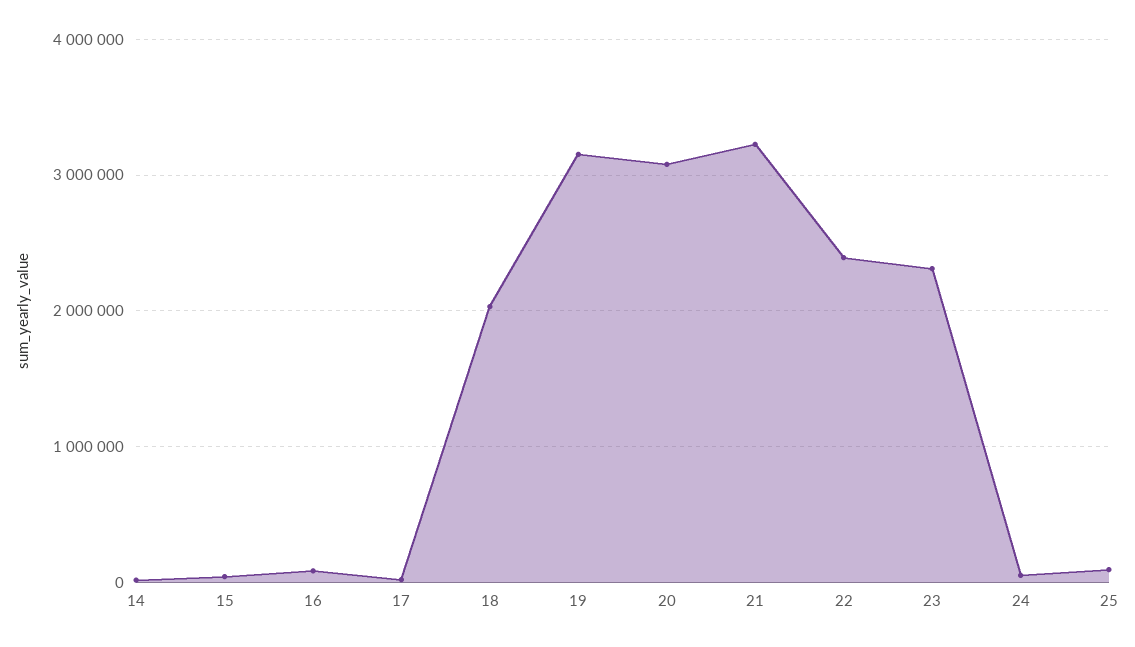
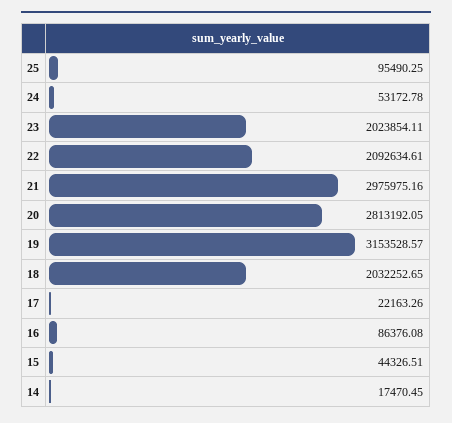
  {
    "14": 17470.45,
    "15": 44326.51,
    "16": 86376.08,
    "17": 22163.26,
    "18": 2032252.65,
    "19": 3153528.57,
-   "20": 3100000,
+   "20": 2813192.05,
-   "21": 3200000,
+   "21": 2975975.16,
-   "22": 2400000,
+   "22": 2092634.61,
-   "23": 2300000,
+   "23": 2023854.11,
    "24": 53172.78,
    "25": 95490.25
  }

